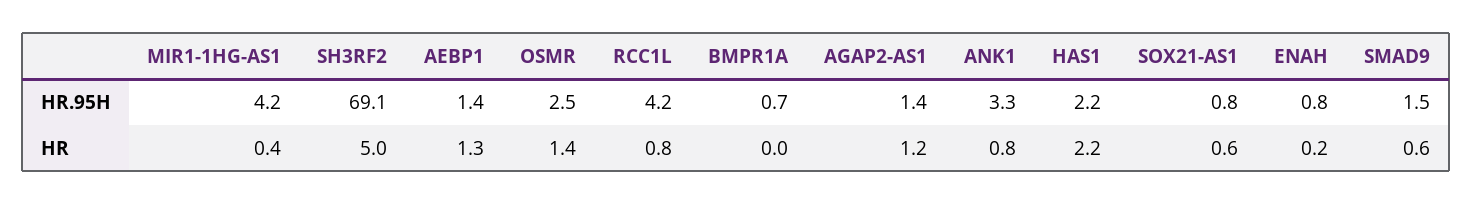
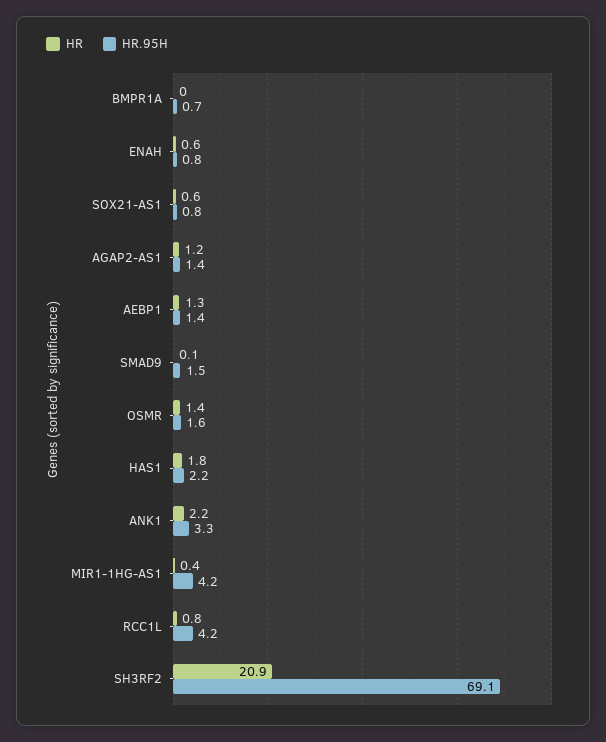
  {
    "HR.95H": {
      "MIR1-1HG-AS1": 4.2,
      "SH3RF2": 69.1,
      "AEBP1": 1.4,
-     "OSMR": 2.5,
+     "OSMR": 1.6,
      "RCC1L": 4.2,
      "BMPR1A": 0.7,
      "AGAP2-AS1": 1.4,
      "ANK1": 3.3,
      "HAS1": 2.2,
      "SOX21-AS1": 0.8,
      "ENAH": 0.8,
      "SMAD9": 1.5
    },
    "HR": {
      "MIR1-1HG-AS1": 0.4,
-     "SH3RF2": 5,
+     "SH3RF2": 20.9,
      "AEBP1": 1.3,
      "OSMR": 1.4,
      "RCC1L": 0.8,
      "BMPR1A": 0,
      "AGAP2-AS1": 1.2,
-     "ANK1": 0.8,
+     "ANK1": 2.2,
-     "HAS1": 2.2,
+     "HAS1": 1.8,
      "SOX21-AS1": 0.6,
-     "ENAH": 0.2,
+     "ENAH": 0.6,
-     "SMAD9": 0.6
+     "SMAD9": 0.1
    }
  }

